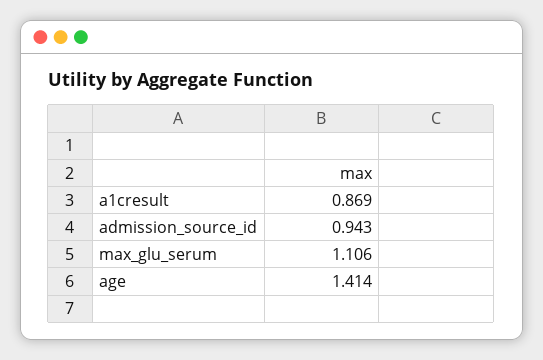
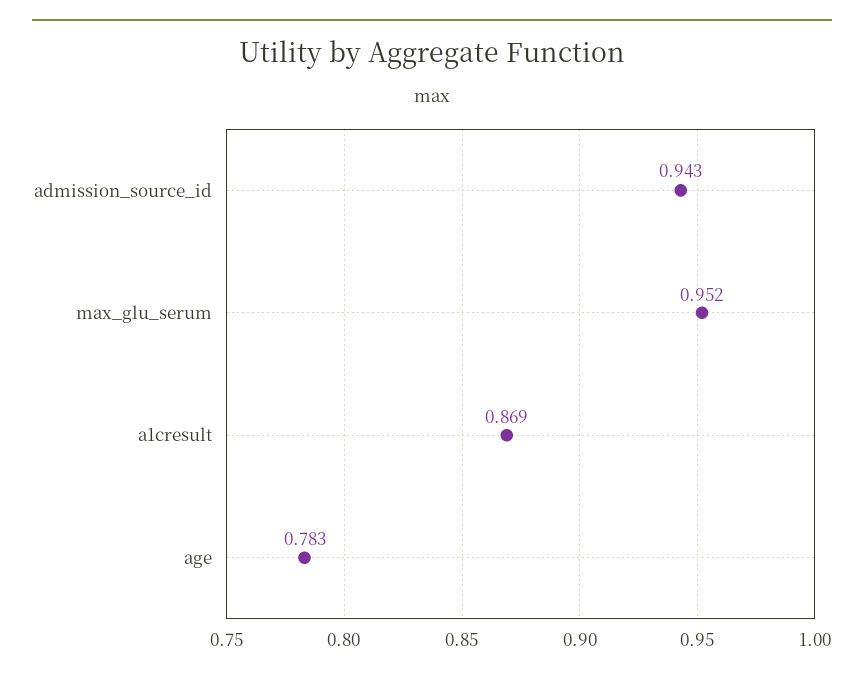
  {
    "a1cresult": 0.869,
    "admission_source_id": 0.943,
-   "max_glu_serum": 1.106,
+   "max_glu_serum": 0.952,
-   "age": 1.414
+   "age": 0.783
  }

